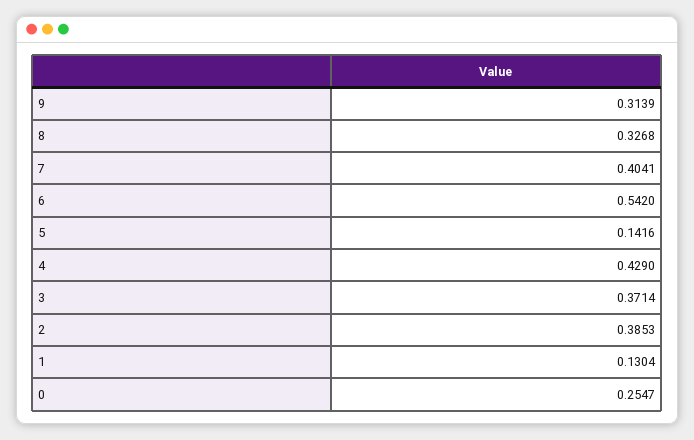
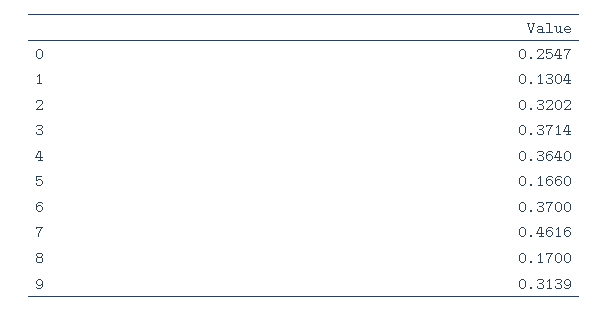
  {
    "9": 0.3139,
-   "8": 0.3268,
+   "8": 0.17,
-   "7": 0.4041,
+   "7": 0.4616,
-   "6": 0.542,
+   "6": 0.37,
-   "5": 0.1416,
+   "5": 0.166,
-   "4": 0.429,
+   "4": 0.364,
    "3": 0.3714,
-   "2": 0.3853,
+   "2": 0.3202,
    "1": 0.1304,
    "0": 0.2547
  }

